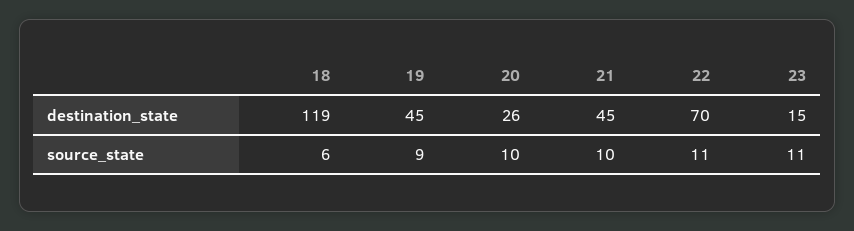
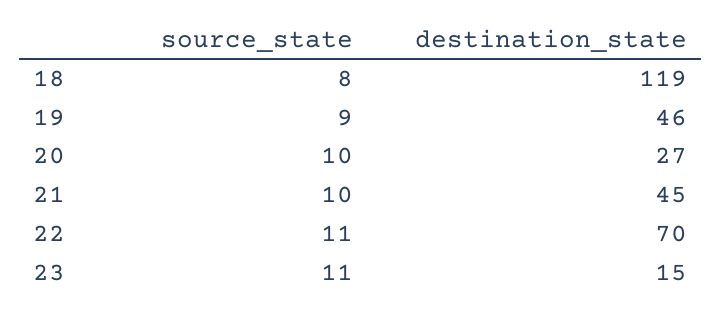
  {
    "18": {
      "destination_state": 119,
-     "source_state": 6
+     "source_state": 8
    },
    "19": {
-     "destination_state": 45,
+     "destination_state": 46,
      "source_state": 9
    },
    "20": {
-     "destination_state": 26,
+     "destination_state": 27,
      "source_state": 10
    },
    "21": {
      "destination_state": 45,
      "source_state": 10
    },
    "22": {
      "destination_state": 70,
      "source_state": 11
    },
    "23": {
      "destination_state": 15,
      "source_state": 11
    }
  }

